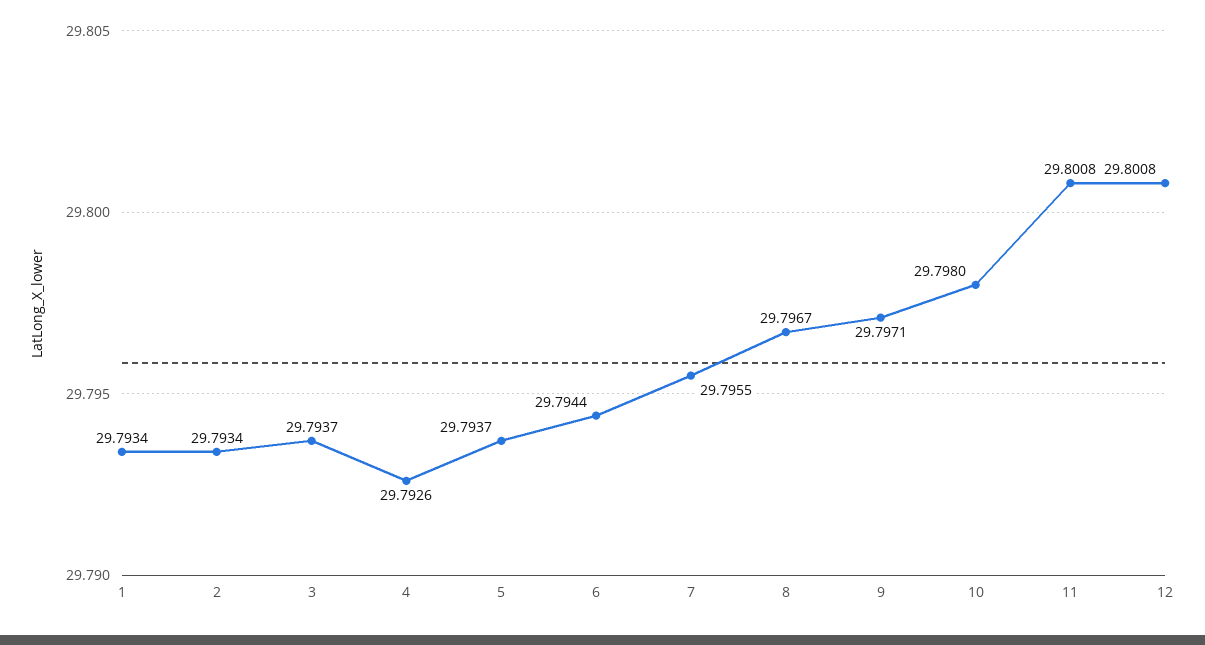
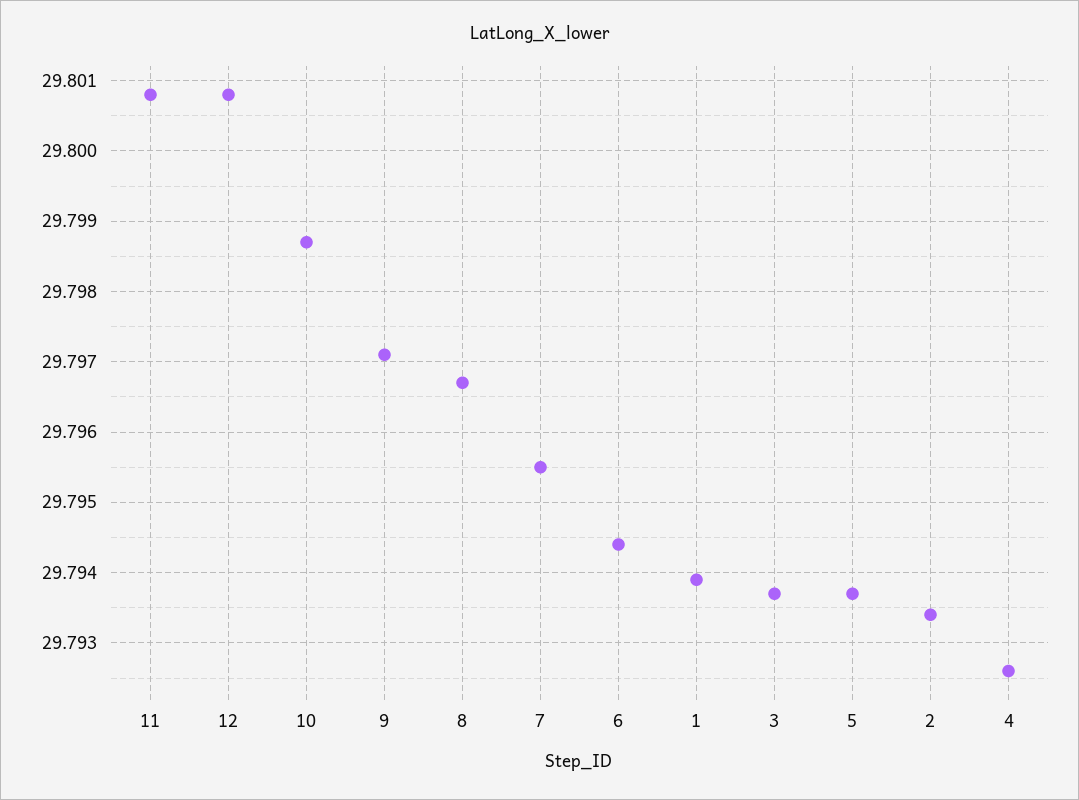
  {
-   "1": 29.7934,
+   "1": 29.7939,
    "2": 29.7934,
    "3": 29.7937,
    "4": 29.7926,
    "5": 29.7937,
    "6": 29.7944,
    "7": 29.7955,
    "8": 29.7967,
    "9": 29.7971,
-   "10": 29.798,
+   "10": 29.7987,
    "11": 29.8008,
    "12": 29.8008
  }

